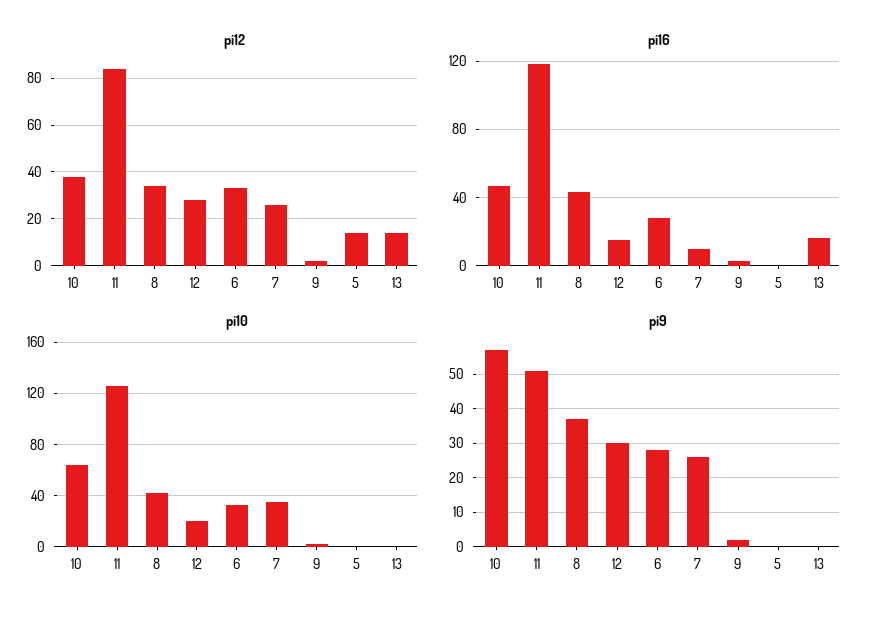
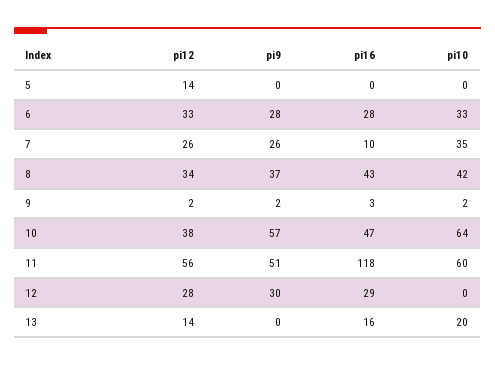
  {
    "pi12": {
      "10": 38,
-     "11": 85,
+     "11": 56,
      "8": 34,
      "12": 28,
      "6": 33,
      "7": 26,
      "9": 2,
      "5": 14,
      "13": 14
    },
    "pi16": {
      "10": 47,
      "11": 118,
      "8": 43,
-     "12": 15,
+     "12": 29,
      "6": 28,
      "7": 10,
      "9": 3,
      "5": 0,
      "13": 16
    },
    "pi10": {
      "10": 64,
-     "11": 125,
+     "11": 60,
      "8": 42,
-     "12": 20,
+     "12": 0,
      "6": 33,
      "7": 35,
      "9": 2,
      "5": 0,
-     "13": 0
+     "13": 20
    },
    "pi9": {
      "10": 57,
      "11": 51,
      "8": 37,
      "12": 30,
      "6": 28,
      "7": 26,
      "9": 2,
      "5": 0,
      "13": 0
    }
  }

